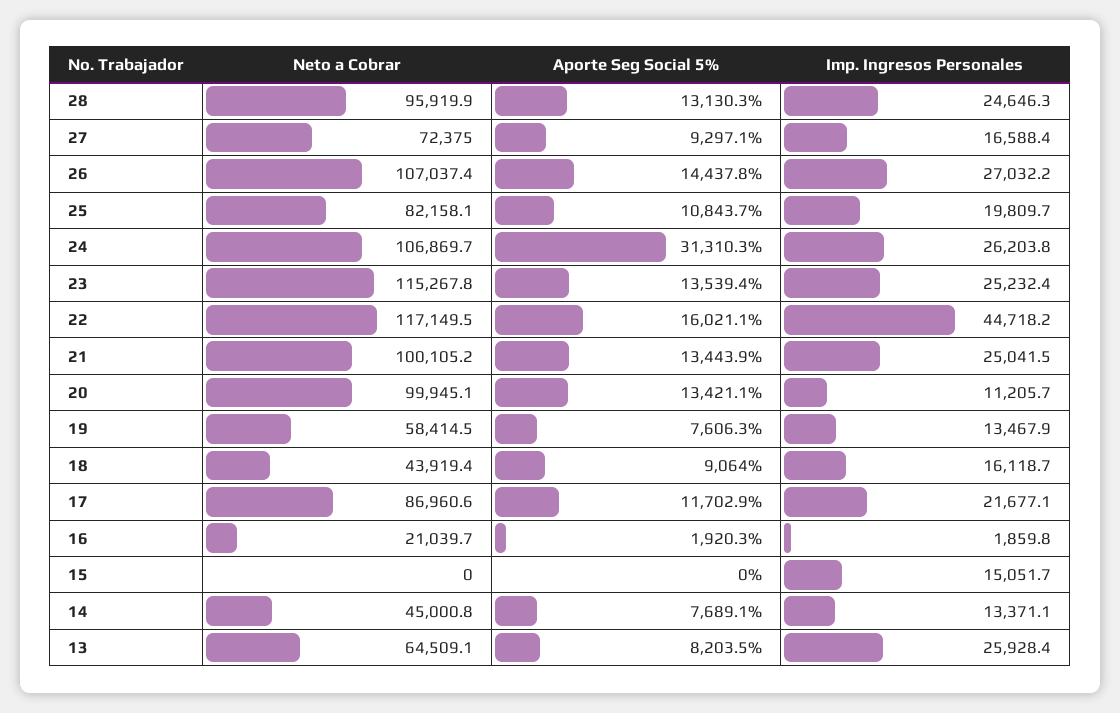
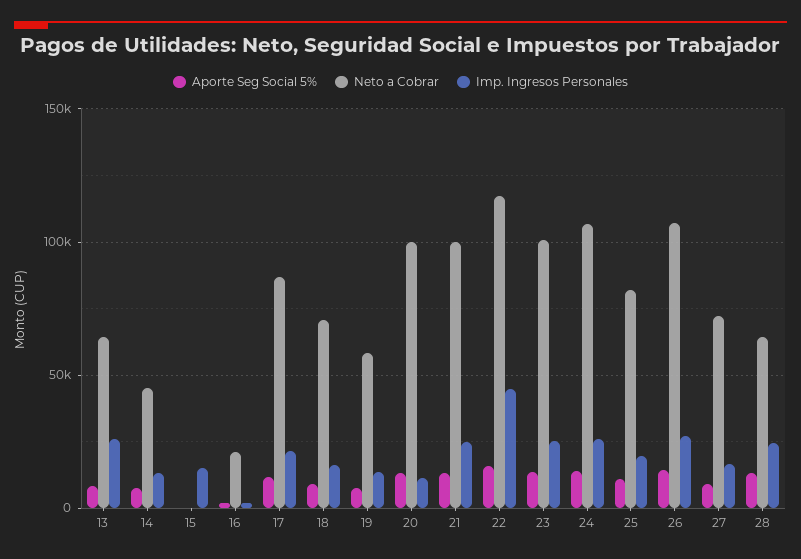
  {
    "Neto a Cobrar": {
-     "28": 95919.9,
+     "28": 65000,
      "27": 72375,
      "26": 107037.4,
      "25": 82158.1,
      "24": 106869.7,
-     "23": 115267.8,
+     "23": 100000,
      "22": 117149.5,
      "21": 100105.2,
      "20": 99945.1,
      "19": 58414.5,
-     "18": 43919.4,
+     "18": 70000,
      "17": 86960.6,
      "16": 21039.7,
      "15": 0,
      "14": 45000.8,
      "13": 64509.1
    },
    "Aporte Seg Social 5%": {
      "28": 13130.3,
      "27": 9297.1,
      "26": 14437.8,
      "25": 10843.7,
-     "24": 31310.3,
+     "24": 15000,
      "23": 13539.4,
      "22": 16021.1,
      "21": 13443.9,
      "20": 13421.1,
      "19": 7606.3,
      "18": 9064,
      "17": 11702.9,
      "16": 1920.3,
      "15": 0,
      "14": 7689.1,
      "13": 8203.5
    },
    "Imp. Ingresos Personales": {
      "28": 24646.3,
      "27": 16588.4,
      "26": 27032.2,
      "25": 19809.7,
      "24": 26203.8,
      "23": 25232.4,
      "22": 44718.2,
      "21": 25041.5,
      "20": 11205.7,
      "19": 13467.9,
      "18": 16118.7,
      "17": 21677.1,
      "16": 1859.8,
      "15": 15051.7,
      "14": 13371.1,
      "13": 25928.4
    }
  }

